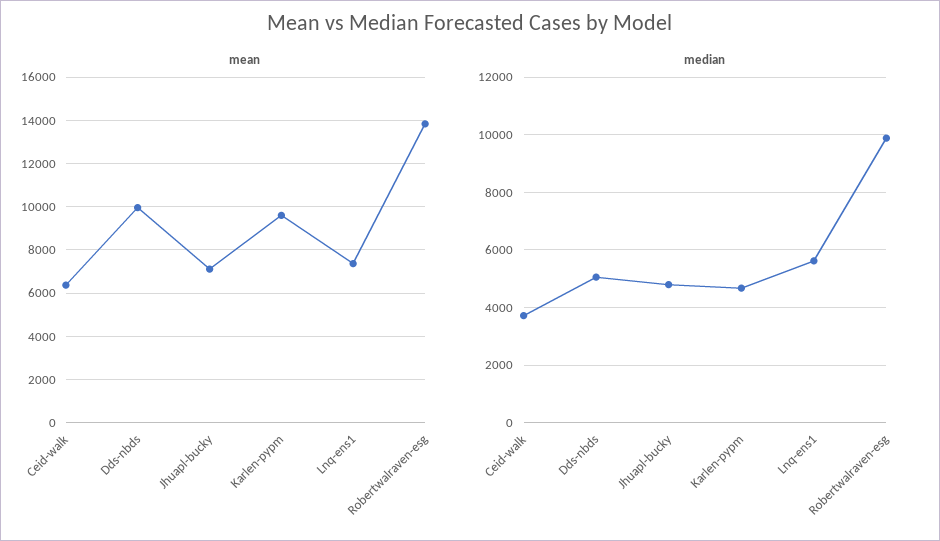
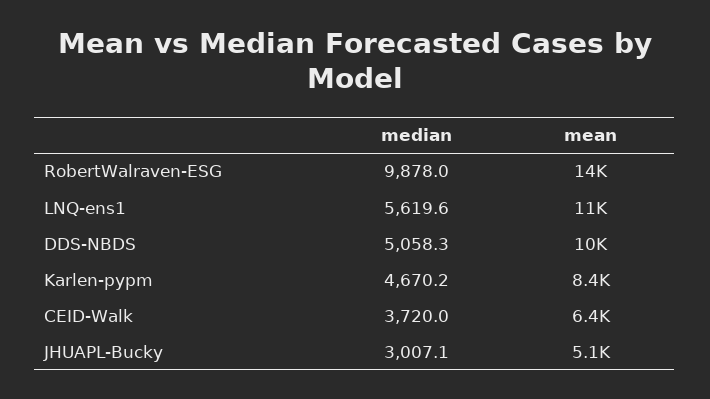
  {
    "mean": {
      "Ceid-walk": 6400,
      "Dds-nbds": 10000,
-     "Jhuapl-bucky": 7000,
+     "Jhuapl-bucky": 5100,
-     "Karlen-pypm": 9500,
+     "Karlen-pypm": 8400,
-     "Lnq-ens1": 7500,
+     "Lnq-ens1": 11000,
      "Robertwalraven-esg": 14000
    },
    "median": {
      "Ceid-walk": 3720,
      "Dds-nbds": 5058.3,
-     "Jhuapl-bucky": 4750,
+     "Jhuapl-bucky": 3007.1,
      "Karlen-pypm": 4670.2,
      "Lnq-ens1": 5619.6,
      "Robertwalraven-esg": 9878
    }
  }

